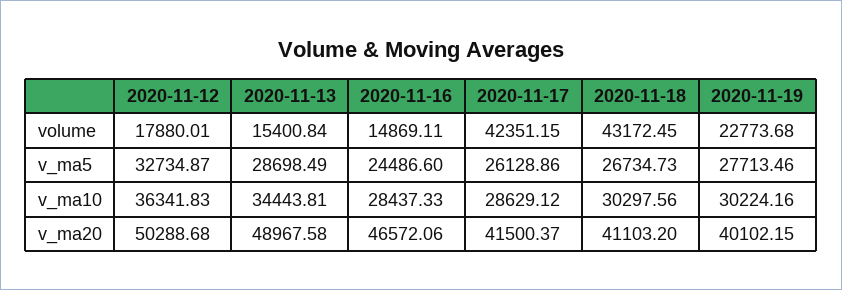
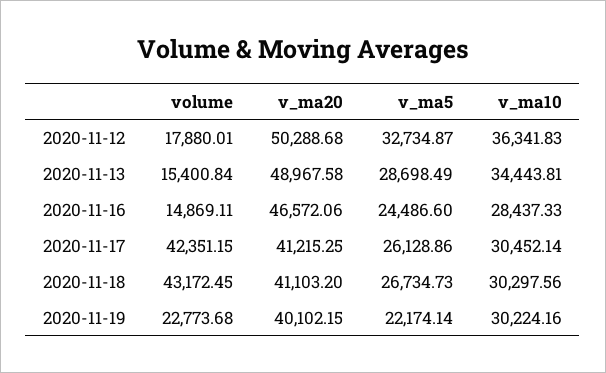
  {
    "2020-11-12": {
      "volume": 17880.01,
      "v_ma5": 32734.87,
      "v_ma10": 36341.83,
      "v_ma20": 50288.68
    },
    "2020-11-13": {
      "volume": 15400.84,
      "v_ma5": 28698.49,
      "v_ma10": 34443.81,
      "v_ma20": 48967.58
    },
    "2020-11-16": {
      "volume": 14869.11,
      "v_ma5": 24486.6,
      "v_ma10": 28437.33,
      "v_ma20": 46572.06
    },
    "2020-11-17": {
      "volume": 42351.15,
      "v_ma5": 26128.86,
-     "v_ma10": 28629.12,
+     "v_ma10": 30452.14,
-     "v_ma20": 41500.37
+     "v_ma20": 41215.25
    },
    "2020-11-18": {
      "volume": 43172.45,
      "v_ma5": 26734.73,
      "v_ma10": 30297.56,
      "v_ma20": 41103.2
    },
    "2020-11-19": {
      "volume": 22773.68,
-     "v_ma5": 27713.46,
+     "v_ma5": 22174.14,
      "v_ma10": 30224.16,
      "v_ma20": 40102.15
    }
  }

